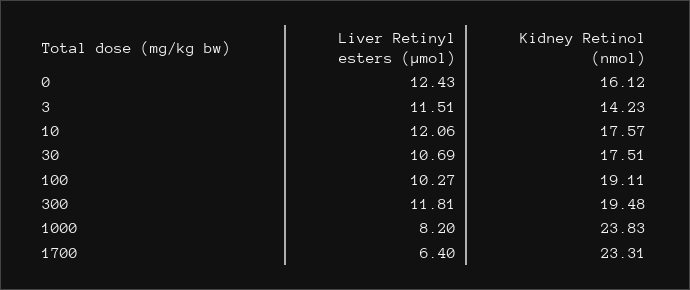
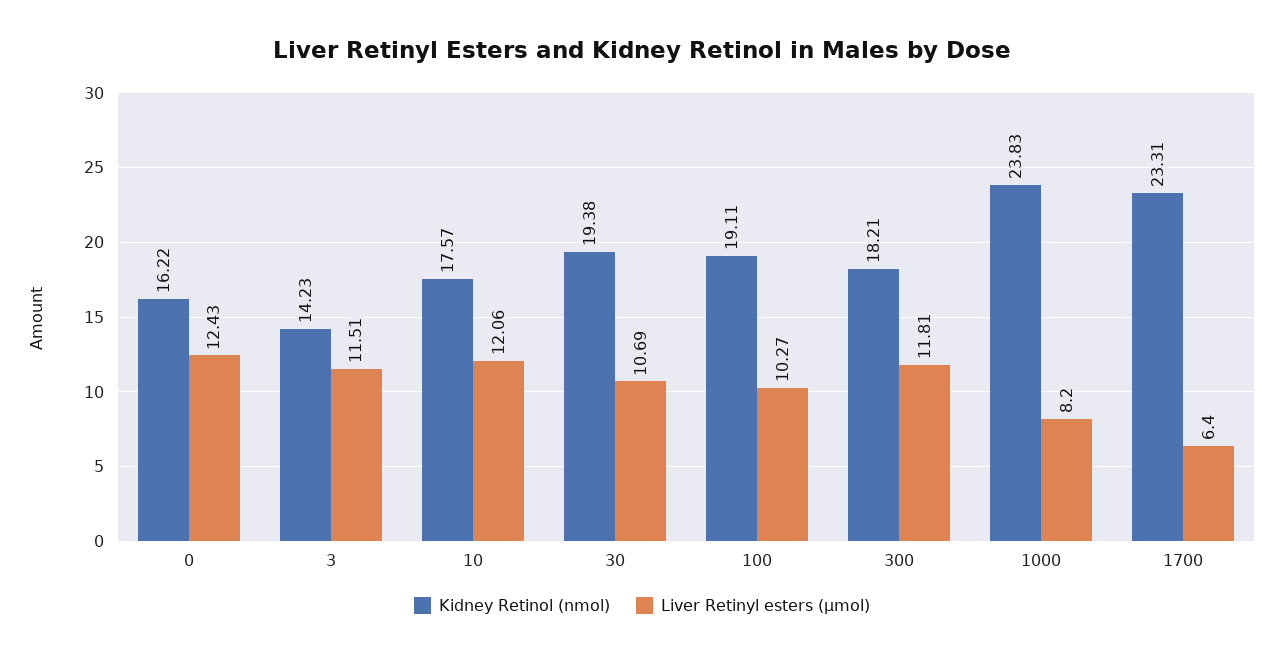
  {
    "Liver Retinyl esters (µmol)": {
      "0": 12.43,
      "3": 11.51,
      "10": 12.06,
      "30": 10.69,
      "100": 10.27,
      "300": 11.81,
      "1000": 8.2,
      "1700": 6.4
    },
    "Kidney Retinol (nmol)": {
-     "0": 16.12,
+     "0": 16.22,
      "3": 14.23,
      "10": 17.57,
-     "30": 17.51,
+     "30": 19.38,
      "100": 19.11,
-     "300": 19.48,
+     "300": 18.21,
      "1000": 23.83,
      "1700": 23.31
    }
  }

